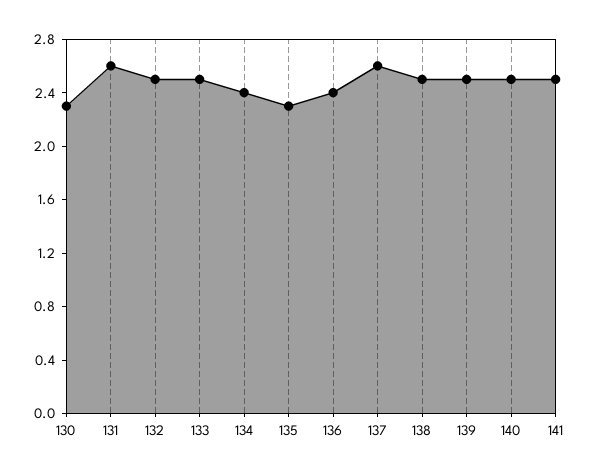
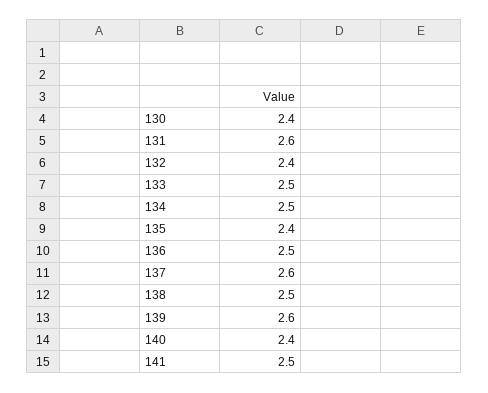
  {
-   "130": 2.3,
+   "130": 2.4,
    "131": 2.6,
-   "132": 2.5,
+   "132": 2.4,
    "133": 2.5,
-   "134": 2.4,
+   "134": 2.5,
-   "135": 2.3,
+   "135": 2.4,
-   "136": 2.4,
+   "136": 2.5,
    "137": 2.6,
    "138": 2.5,
-   "139": 2.5,
+   "139": 2.6,
-   "140": 2.5,
+   "140": 2.4,
    "141": 2.5
  }

